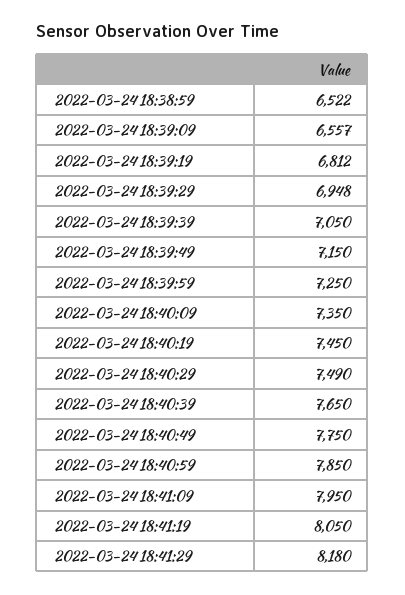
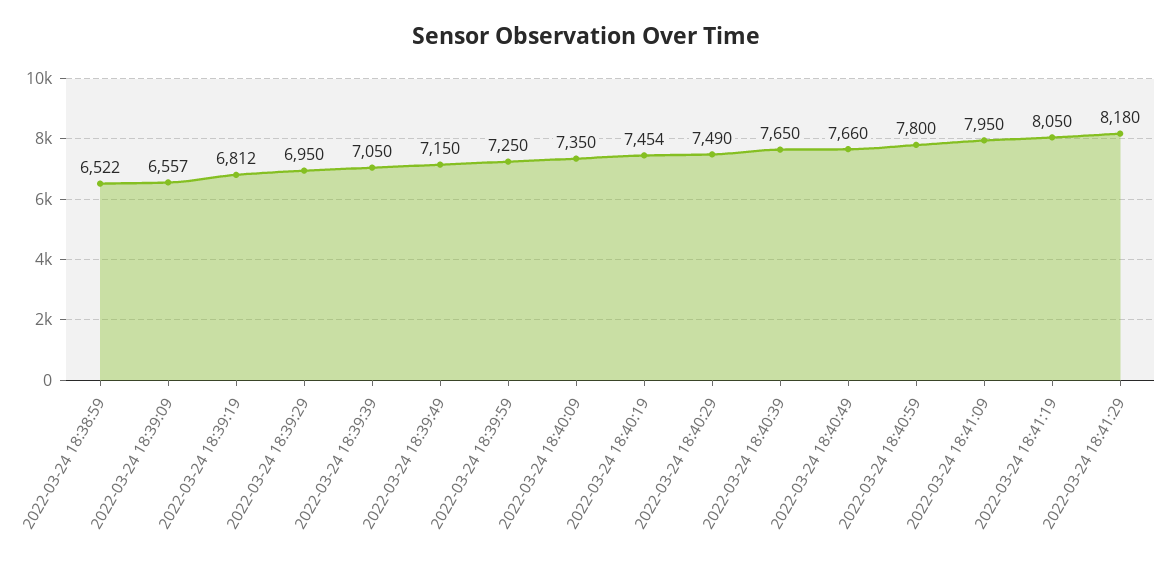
  {
    "2022-03-24 18:38:59": 6522,
    "2022-03-24 18:39:09": 6557,
    "2022-03-24 18:39:19": 6812,
-   "2022-03-24 18:39:29": 6948,
+   "2022-03-24 18:39:29": 6950,
    "2022-03-24 18:39:39": 7050,
    "2022-03-24 18:39:49": 7150,
    "2022-03-24 18:39:59": 7250,
    "2022-03-24 18:40:09": 7350,
-   "2022-03-24 18:40:19": 7450,
+   "2022-03-24 18:40:19": 7454,
    "2022-03-24 18:40:29": 7490,
    "2022-03-24 18:40:39": 7650,
-   "2022-03-24 18:40:49": 7750,
+   "2022-03-24 18:40:49": 7660,
-   "2022-03-24 18:40:59": 7850,
+   "2022-03-24 18:40:59": 7800,
    "2022-03-24 18:41:09": 7950,
    "2022-03-24 18:41:19": 8050,
    "2022-03-24 18:41:29": 8180
  }

